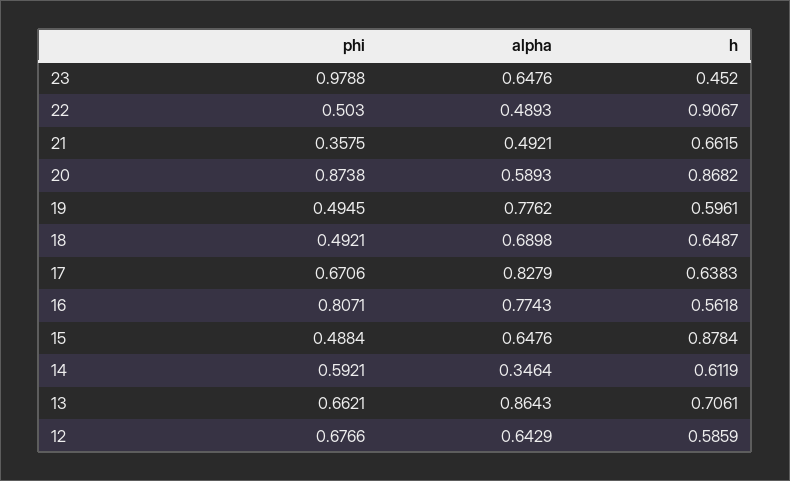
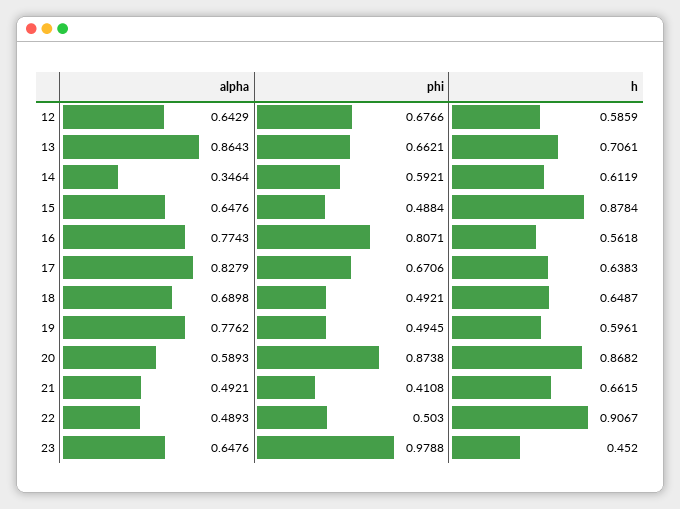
  {
    "phi": {
      "23": 0.9788,
      "22": 0.503,
-     "21": 0.3575,
+     "21": 0.4108,
      "20": 0.8738,
      "19": 0.4945,
      "18": 0.4921,
      "17": 0.6706,
      "16": 0.8071,
      "15": 0.4884,
      "14": 0.5921,
      "13": 0.6621,
      "12": 0.6766
    },
    "alpha": {
      "23": 0.6476,
      "22": 0.4893,
      "21": 0.4921,
      "20": 0.5893,
      "19": 0.7762,
      "18": 0.6898,
      "17": 0.8279,
      "16": 0.7743,
      "15": 0.6476,
      "14": 0.3464,
      "13": 0.8643,
      "12": 0.6429
    },
    "h": {
      "23": 0.452,
      "22": 0.9067,
      "21": 0.6615,
      "20": 0.8682,
      "19": 0.5961,
      "18": 0.6487,
      "17": 0.6383,
      "16": 0.5618,
      "15": 0.8784,
      "14": 0.6119,
      "13": 0.7061,
      "12": 0.5859
    }
  }

